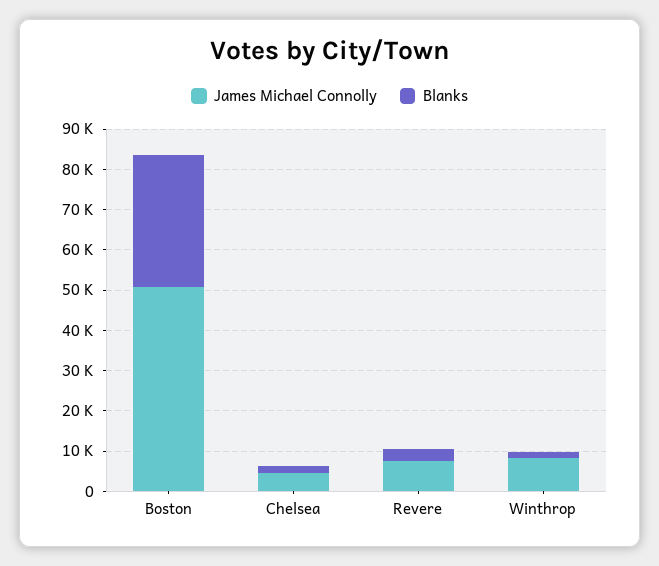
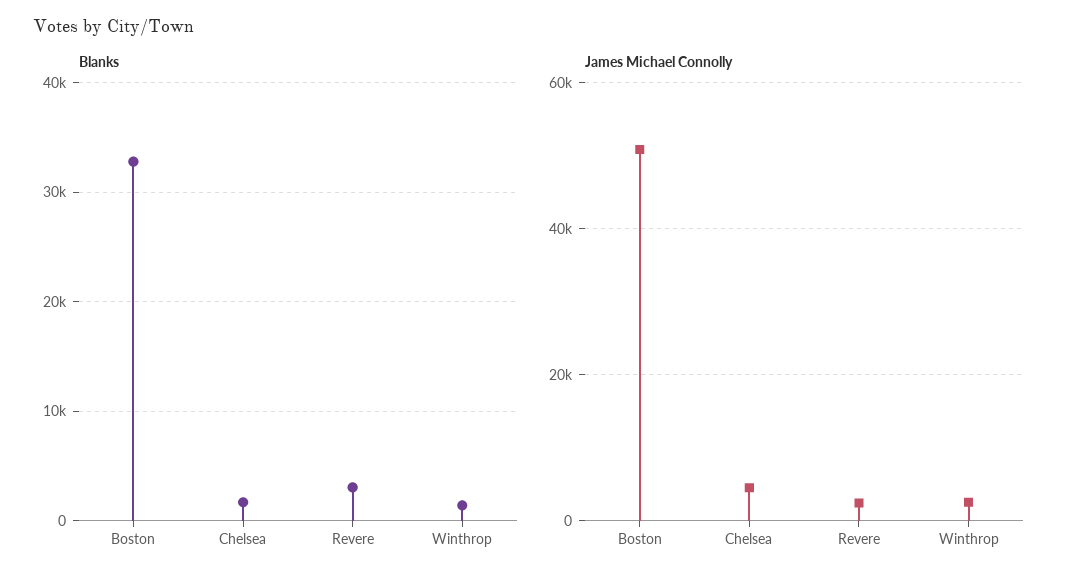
  {
    "James Michael Connolly": {
      "Boston": 50000,
      "Chelsea": 4000,
-     "Revere": 8000,
+     "Revere": 2000,
-     "Winthrop": 8000
+     "Winthrop": 2000
    },
    "Blanks": {
      "Boston": 33000,
      "Chelsea": 2000,
      "Revere": 3000,
      "Winthrop": 1000
    }
  }

